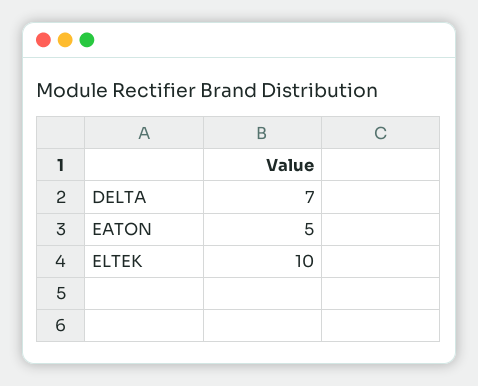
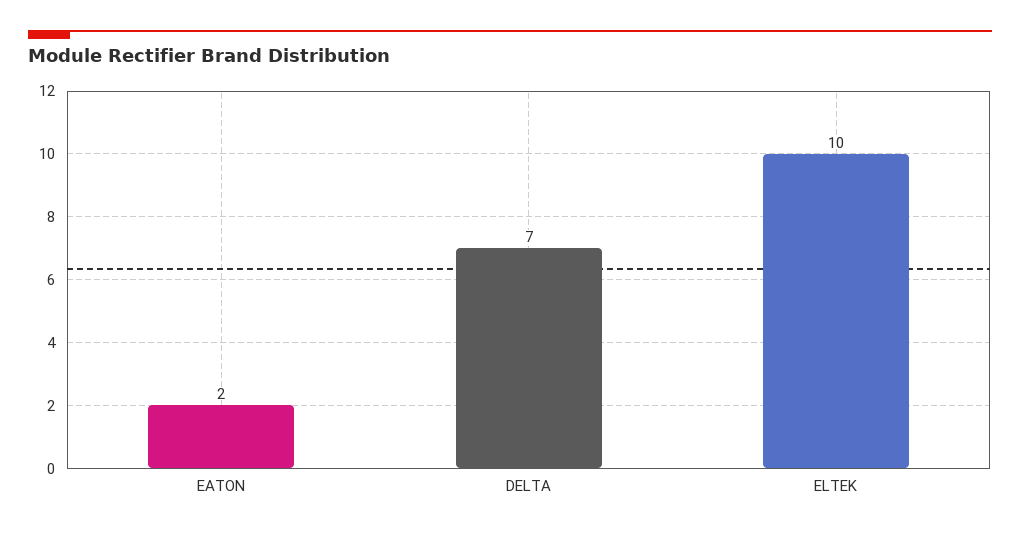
  {
    "DELTA": 7,
-   "EATON": 5,
+   "EATON": 2,
    "ELTEK": 10
  }

